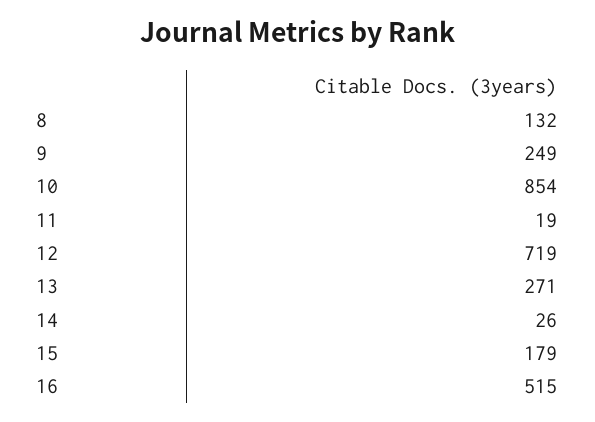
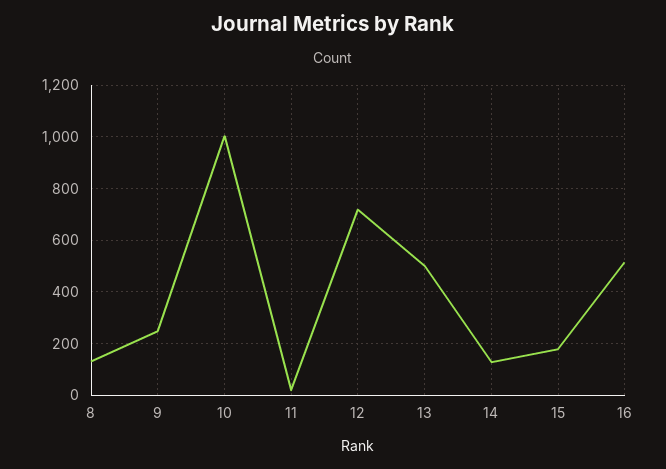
  {
    "8": 132,
    "9": 249,
-   "10": 854,
+   "10": 1000,
    "11": 19,
    "12": 719,
-   "13": 271,
+   "13": 500,
-   "14": 26,
+   "14": 125,
    "15": 179,
    "16": 515
  }

